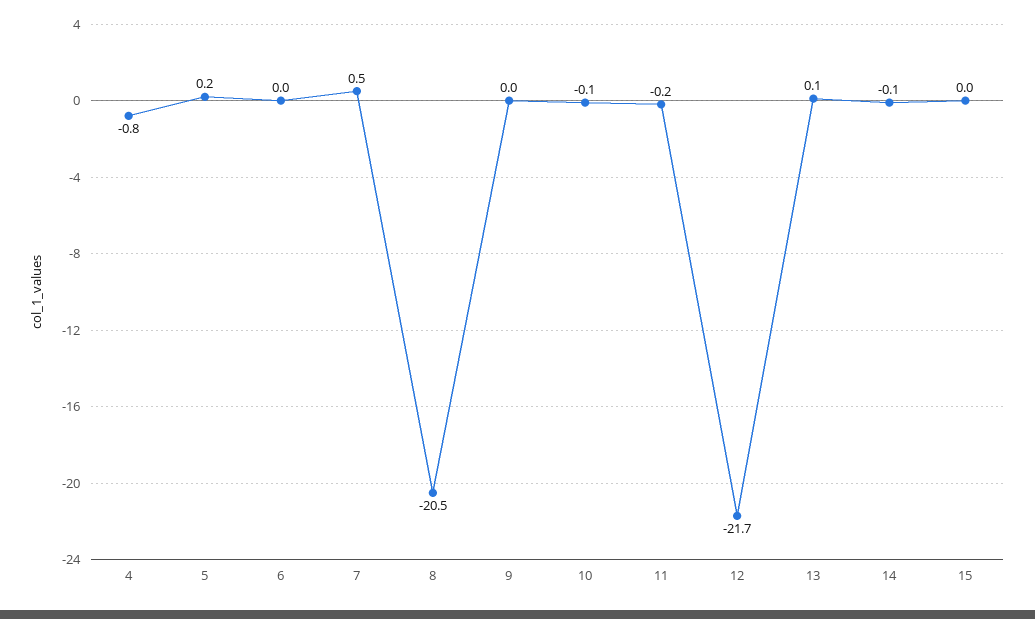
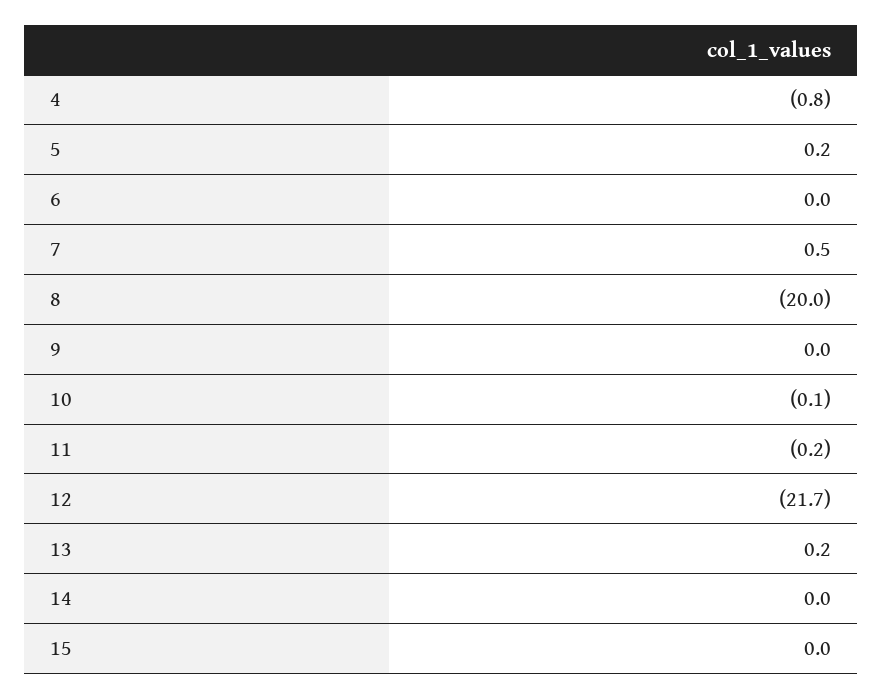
  {
    "4": -0.8,
    "5": 0.2,
    "6": 0,
    "7": 0.5,
-   "8": -20.5,
+   "8": -20,
    "9": 0,
    "10": -0.1,
    "11": -0.2,
    "12": -21.7,
-   "13": 0.1,
+   "13": 0.2,
-   "14": -0.1,
+   "14": 0,
    "15": 0
  }

